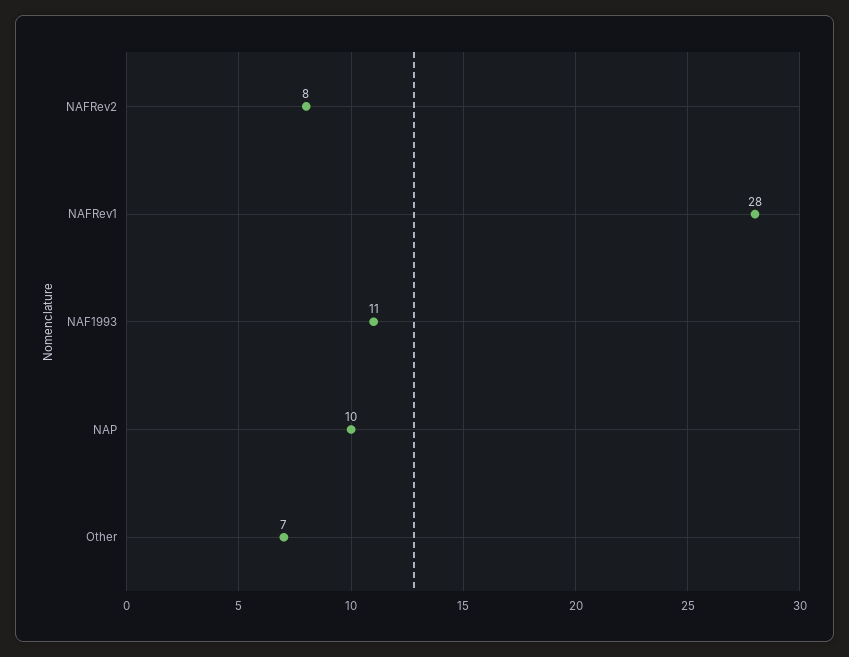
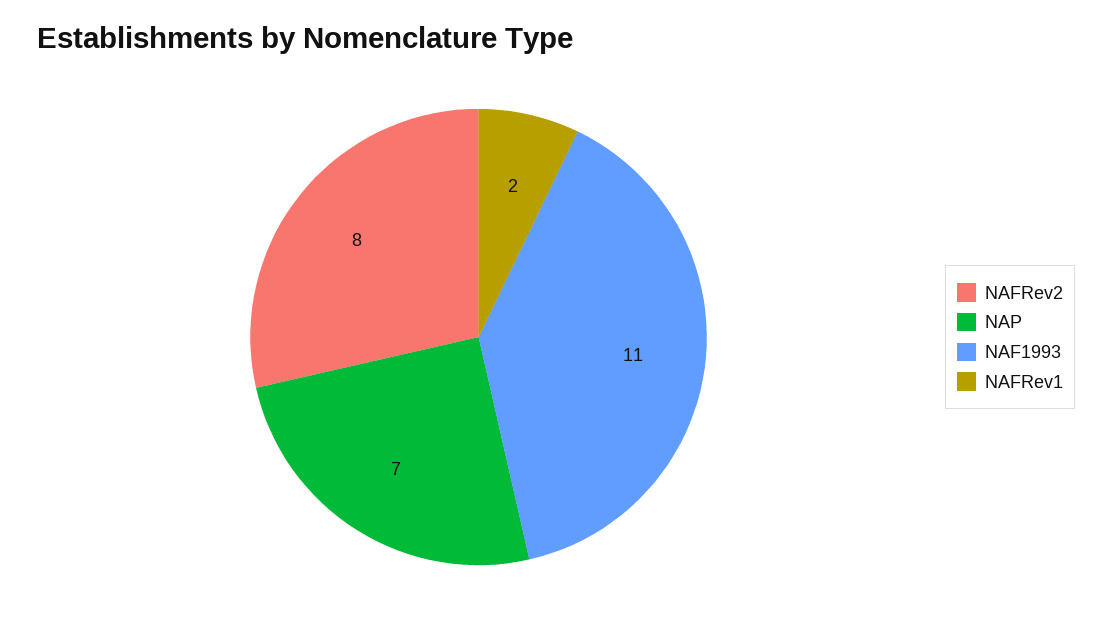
  {
    "NAFRev2": 8,
-   "NAFRev1": 28,
+   "NAFRev1": 2,
    "NAF1993": 11,
-   "NAP": 10,
+   "NAP": 7
-   "Other": 7
  }

